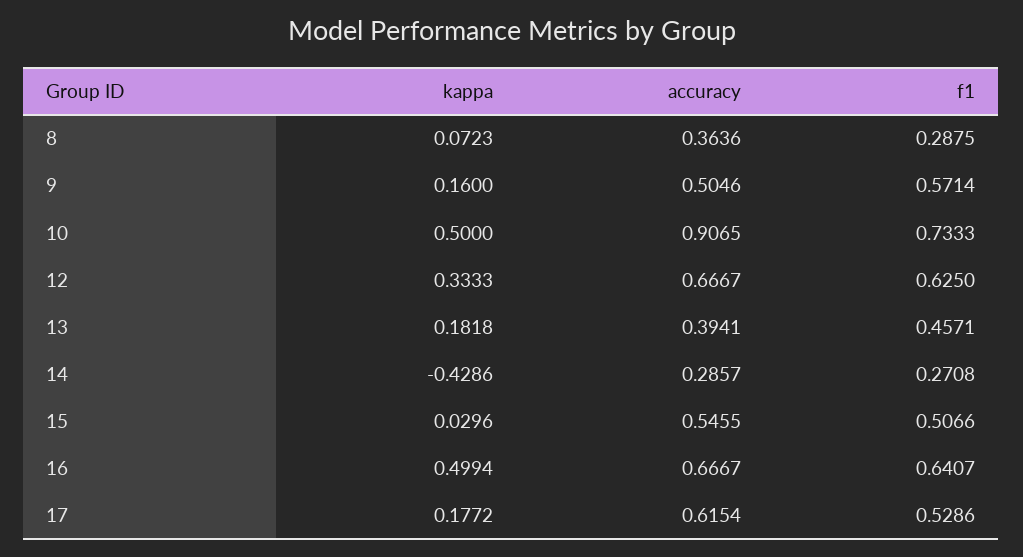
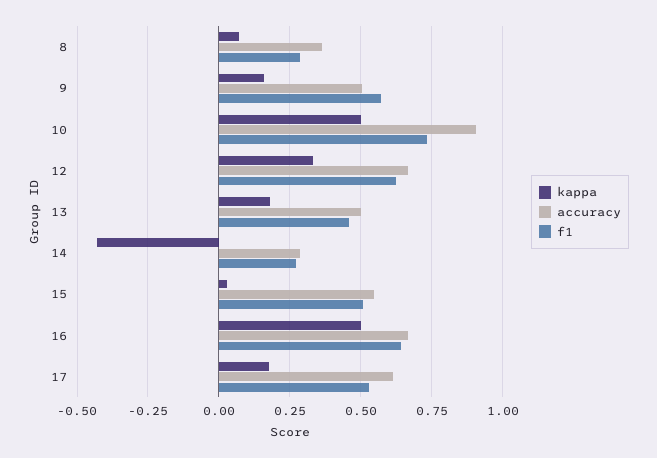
  {
    "kappa": {
      "8": 0.0723,
      "9": 0.16,
      "10": 0.5,
      "12": 0.3333,
      "13": 0.1818,
      "14": -0.4286,
      "15": 0.0296,
      "16": 0.4994,
      "17": 0.1772
    },
    "accuracy": {
      "8": 0.3636,
      "9": 0.5046,
      "10": 0.9065,
      "12": 0.6667,
-     "13": 0.3941,
+     "13": 0.5,
      "14": 0.2857,
      "15": 0.5455,
      "16": 0.6667,
      "17": 0.6154
    },
    "f1": {
      "8": 0.2875,
      "9": 0.5714,
      "10": 0.7333,
      "12": 0.625,
      "13": 0.4571,
      "14": 0.2708,
      "15": 0.5066,
      "16": 0.6407,
      "17": 0.5286
    }
  }

